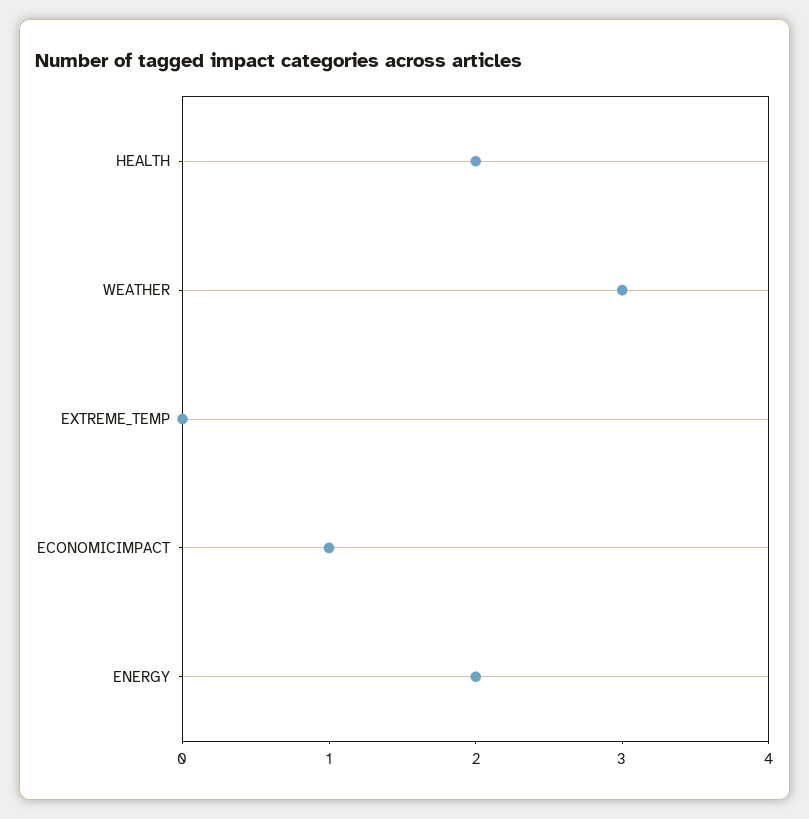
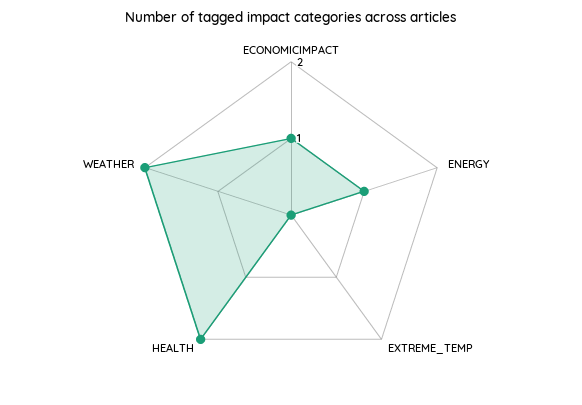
  {
    "HEALTH": 2,
-   "WEATHER": 3,
+   "WEATHER": 2,
    "EXTREME_TEMP": 0,
    "ECONOMICIMPACT": 1,
-   "ENERGY": 2
+   "ENERGY": 1
  }

